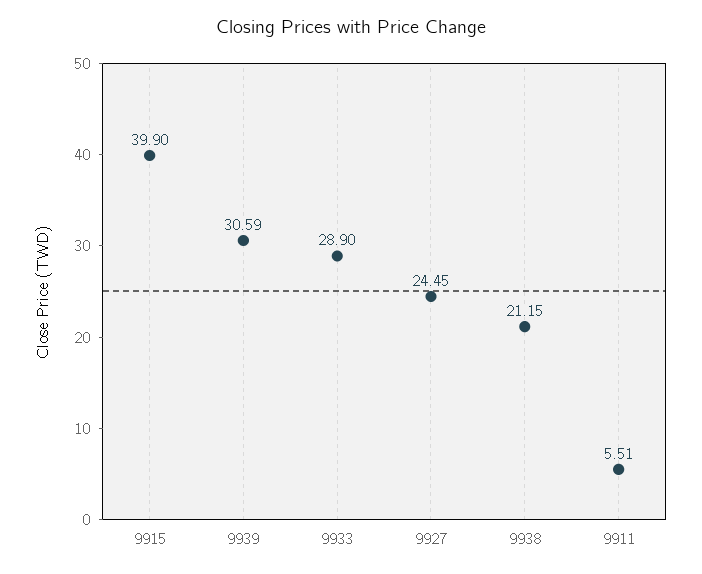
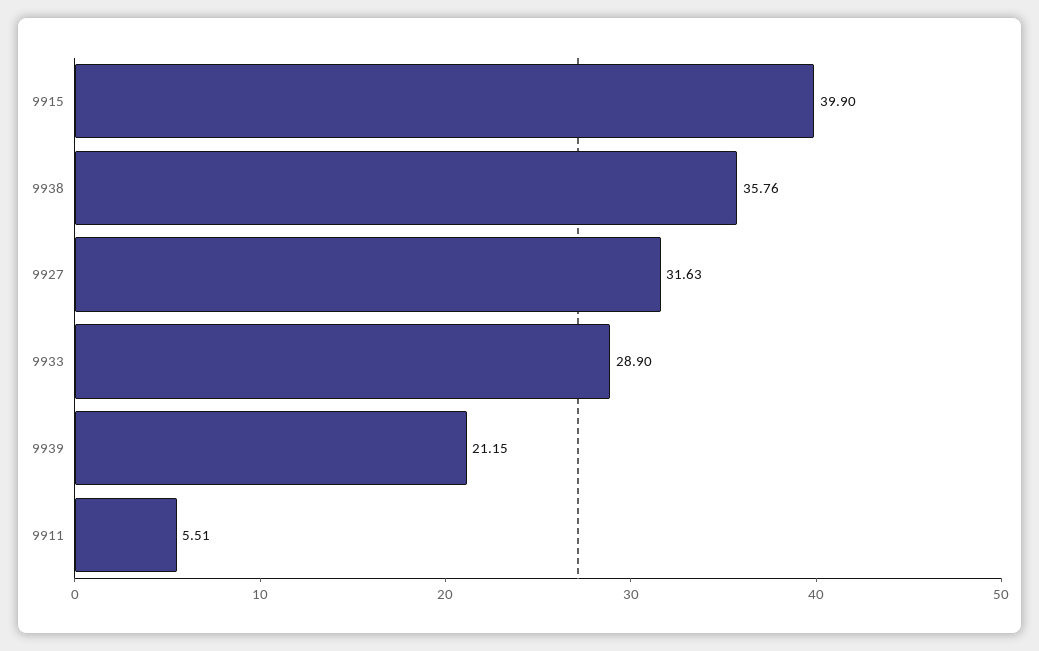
  {
    "9915": 39.9,
-   "9939": 30.59,
+   "9939": 21.15,
    "9933": 28.9,
-   "9927": 24.45,
+   "9927": 31.63,
-   "9938": 21.15,
+   "9938": 35.76,
    "9911": 5.51
  }

